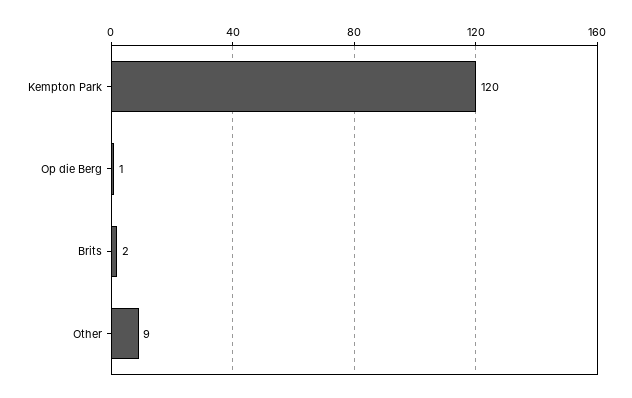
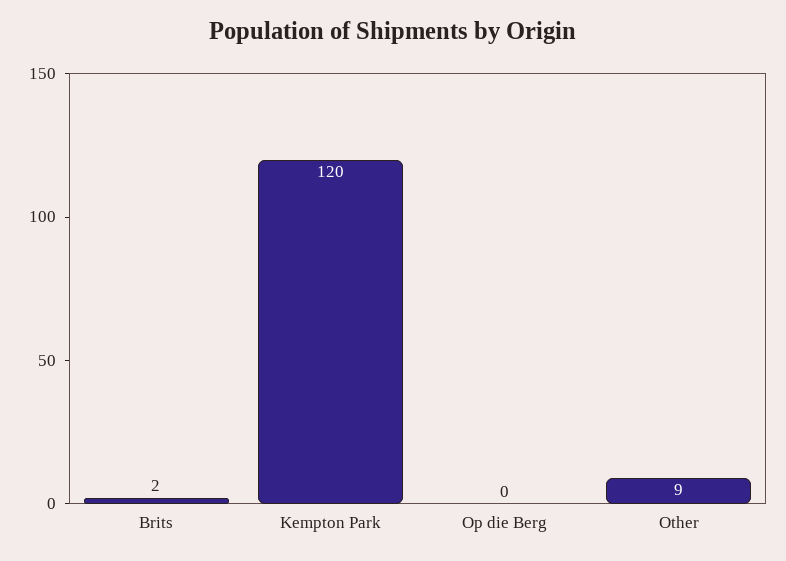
  {
    "Kempton Park": 120,
-   "Op die Berg": 1,
+   "Op die Berg": 0,
    "Brits": 2,
    "Other": 9
  }

